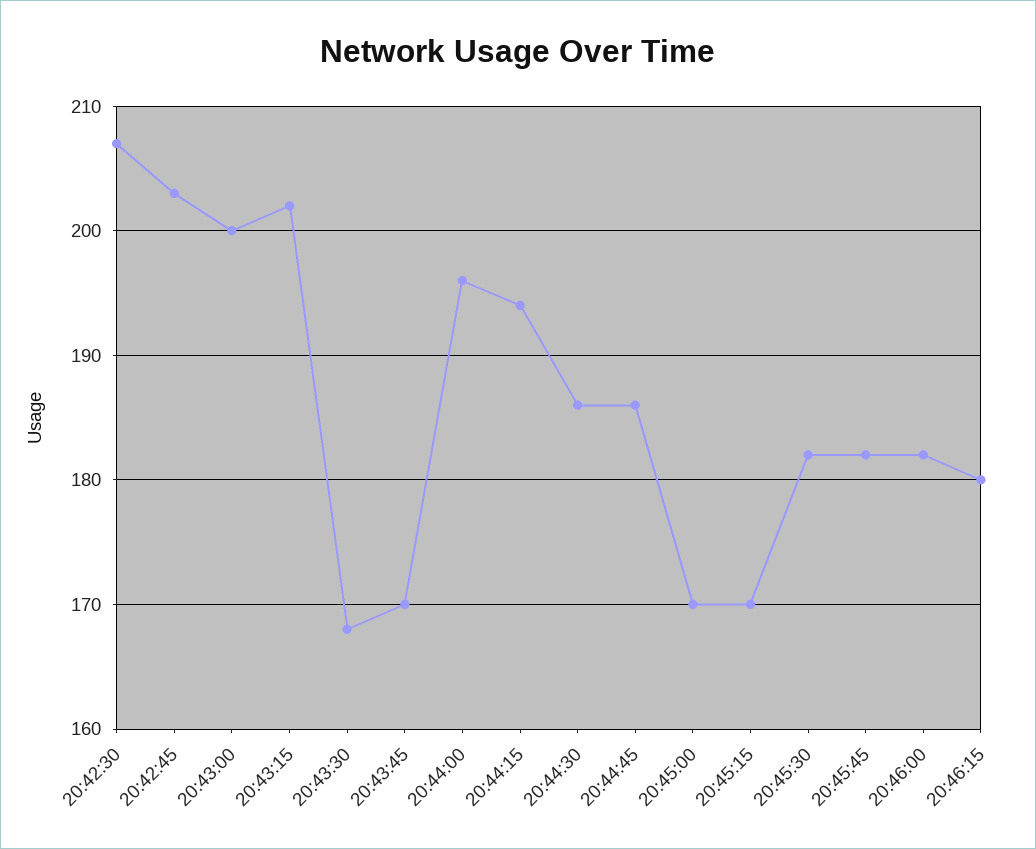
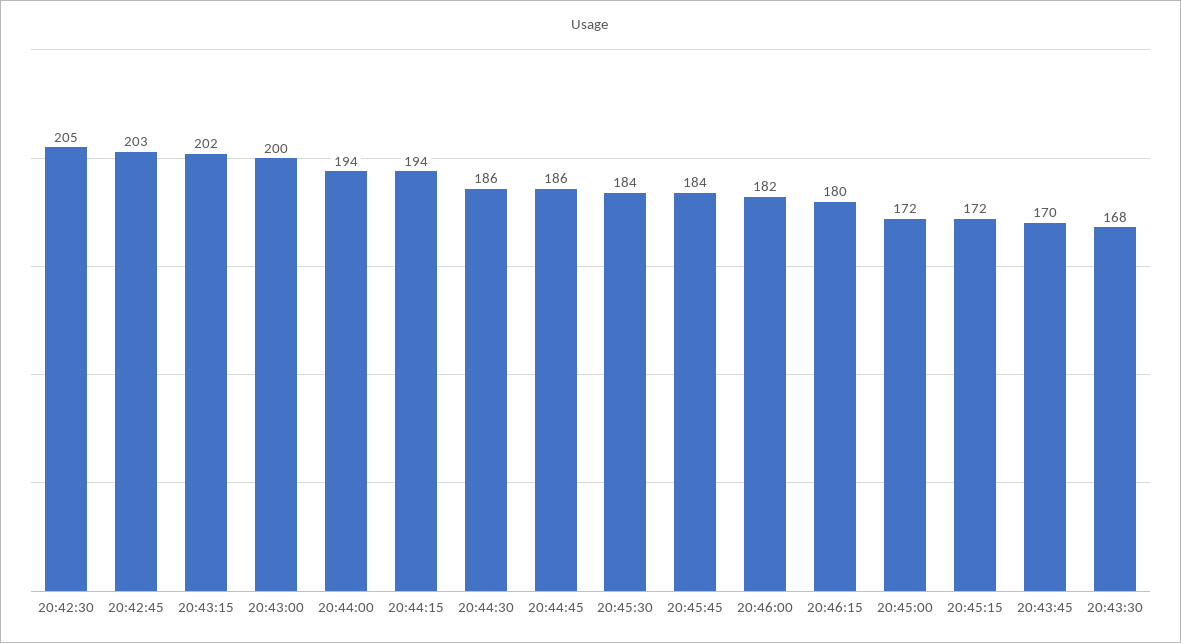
  {
-   "20:42:30": 207,
+   "20:42:30": 205,
    "20:42:45": 203,
    "20:43:00": 200,
    "20:43:15": 202,
    "20:43:30": 168,
    "20:43:45": 170,
-   "20:44:00": 196,
+   "20:44:00": 194,
    "20:44:15": 194,
    "20:44:30": 186,
    "20:44:45": 186,
-   "20:45:00": 170,
+   "20:45:00": 172,
-   "20:45:15": 170,
+   "20:45:15": 172,
-   "20:45:30": 182,
+   "20:45:30": 184,
-   "20:45:45": 182,
+   "20:45:45": 184,
    "20:46:00": 182,
    "20:46:15": 180
  }

